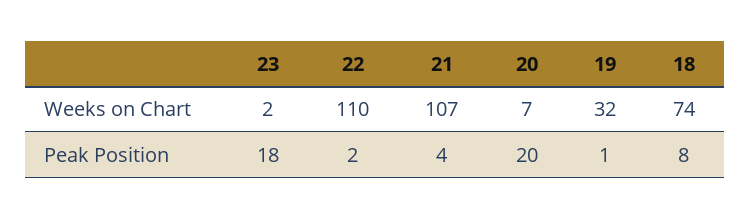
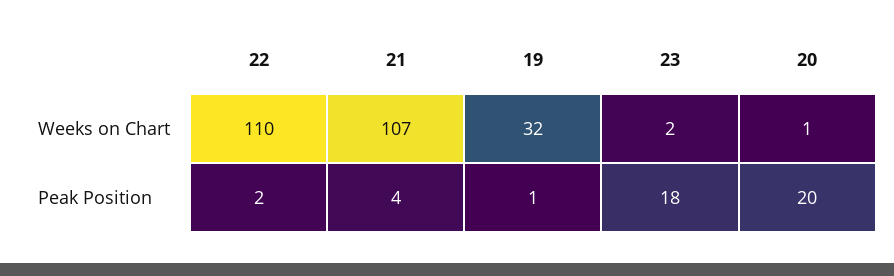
  {
    "23": {
      "Weeks on Chart": 2,
      "Peak Position": 18
    },
    "22": {
      "Weeks on Chart": 110,
      "Peak Position": 2
    },
    "21": {
      "Weeks on Chart": 107,
      "Peak Position": 4
    },
    "20": {
-     "Weeks on Chart": 7,
+     "Weeks on Chart": 1,
      "Peak Position": 20
    },
    "19": {
      "Weeks on Chart": 32,
      "Peak Position": 1
-   },
+   }
-   "18": {
-     "Weeks on Chart": 74,
-     "Peak Position": 8
-   }
  }

